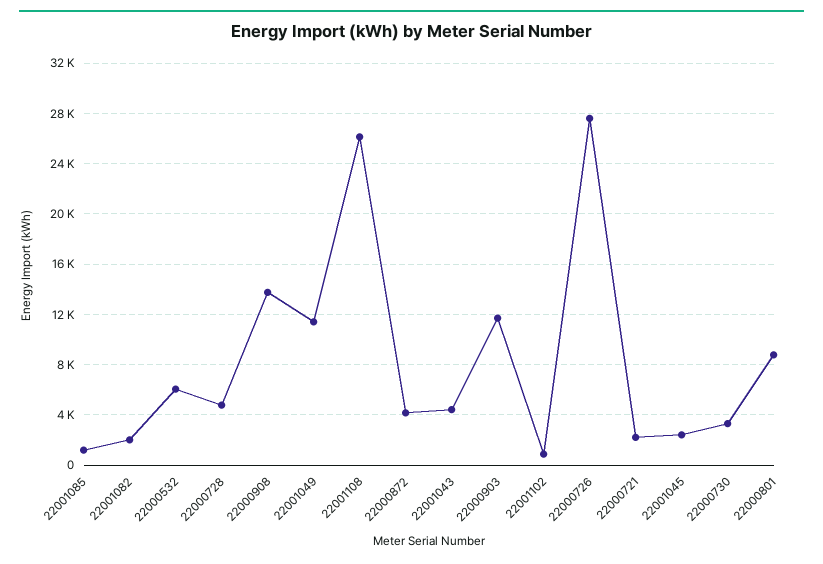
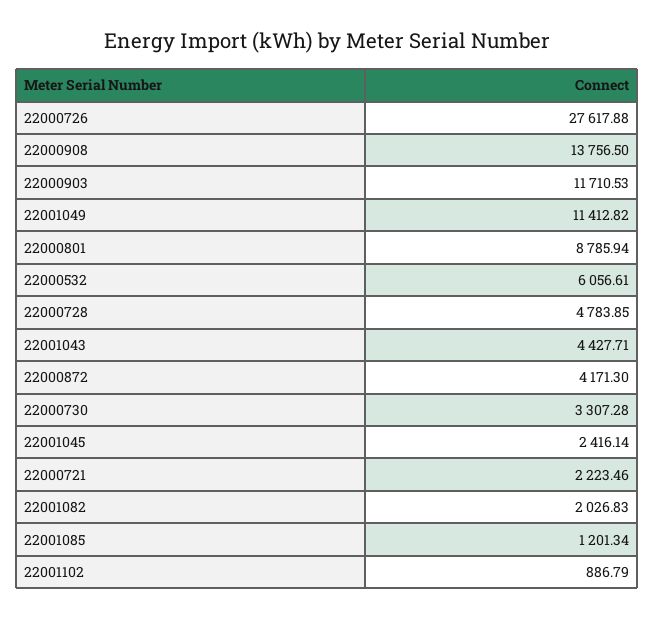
  {
    "22001085": 1201.34,
    "22001082": 2026.83,
    "22000532": 6056.61,
    "22000728": 4783.85,
    "22000908": 13756.5,
    "22001049": 11412.82,
-   "22001108": 26000,
    "22000872": 4171.3,
    "22001043": 4427.71,
    "22000903": 11710.53,
    "22001102": 886.79,
    "22000726": 27617.88,
    "22000721": 2223.46,
    "22001045": 2416.14,
    "22000730": 3307.28,
    "22000801": 8785.94
  }

